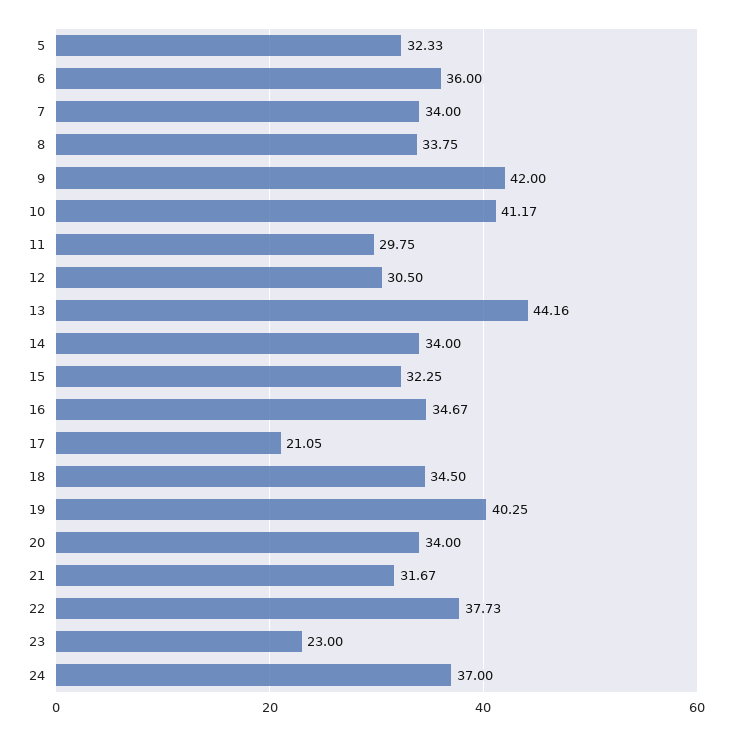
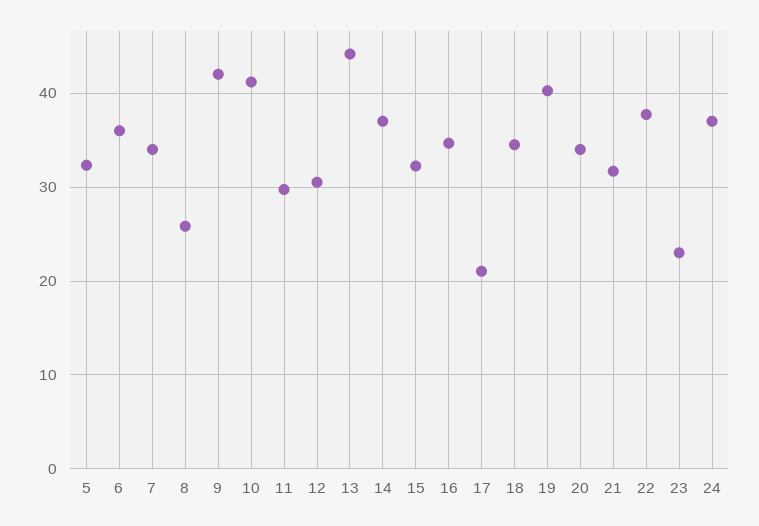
  {
    "5": 32.33,
    "6": 36,
    "7": 34,
-   "8": 33.75,
+   "8": 26,
    "9": 42,
    "10": 41.17,
    "11": 29.75,
    "12": 30.5,
    "13": 44.16,
-   "14": 34,
+   "14": 37,
    "15": 32.25,
    "16": 34.67,
    "17": 21.05,
    "18": 34.5,
    "19": 40.25,
    "20": 34,
    "21": 31.67,
    "22": 37.73,
    "23": 23,
    "24": 37
  }

